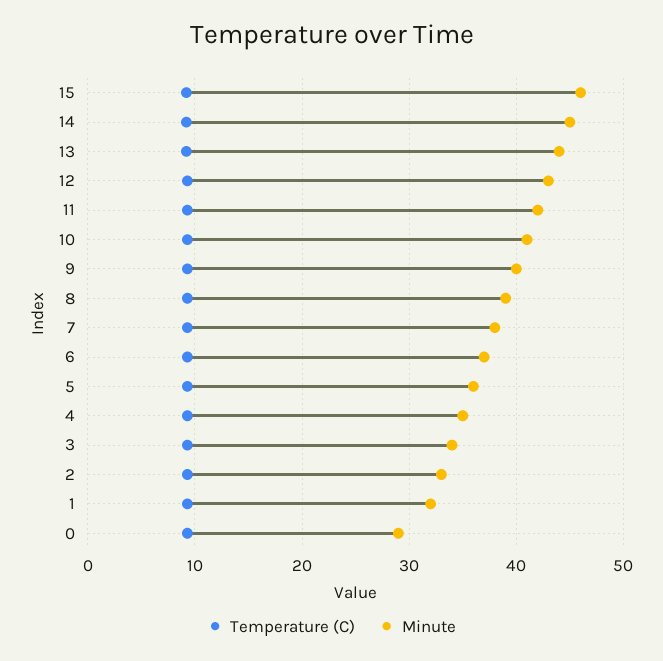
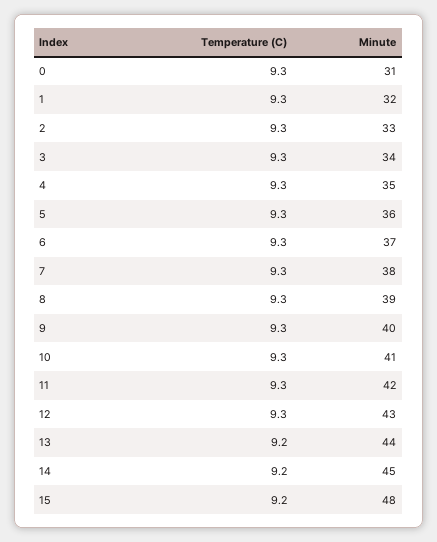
  {
    "Temperature (C)": {
      "15": 9.2,
      "14": 9.2,
      "13": 9.2,
      "12": 9.3,
      "11": 9.3,
      "10": 9.3,
      "9": 9.3,
      "8": 9.3,
      "7": 9.3,
      "6": 9.3,
      "5": 9.3,
      "4": 9.3,
      "3": 9.3,
      "2": 9.3,
      "1": 9.3,
      "0": 9.3
    },
    "Minute": {
-     "15": 46,
+     "15": 48,
      "14": 45,
      "13": 44,
      "12": 43,
      "11": 42,
      "10": 41,
      "9": 40,
      "8": 39,
      "7": 38,
      "6": 37,
      "5": 36,
      "4": 35,
      "3": 34,
      "2": 33,
      "1": 32,
-     "0": 29
+     "0": 31
    }
  }

